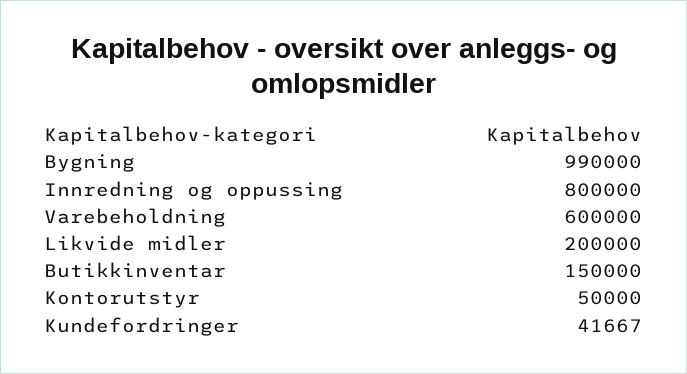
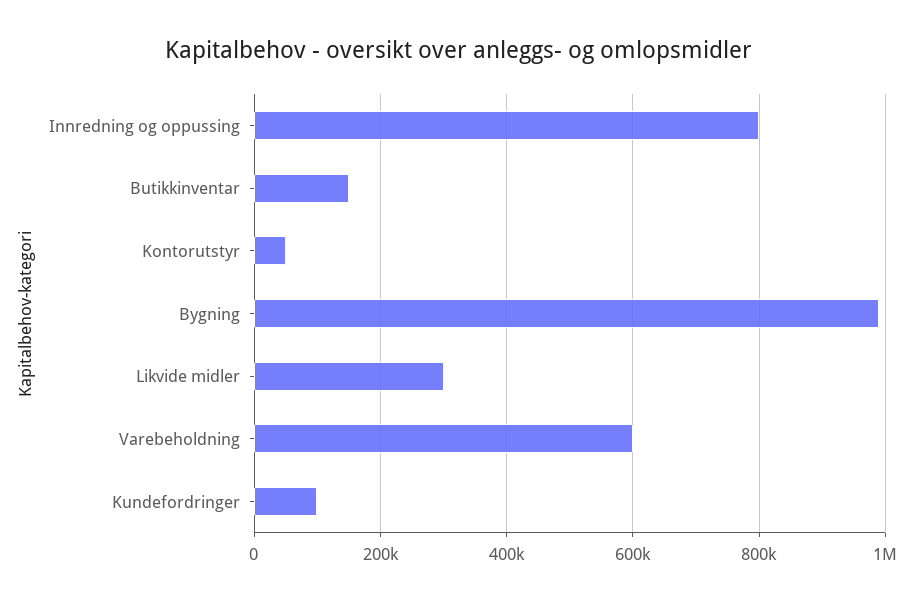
  {
    "Bygning": 990000,
    "Innredning og oppussing": 800000,
    "Varebeholdning": 600000,
-   "Likvide midler": 200000,
+   "Likvide midler": 300000,
    "Butikkinventar": 150000,
    "Kontorutstyr": 50000,
-   "Kundefordringer": 41667
+   "Kundefordringer": 100000
  }

